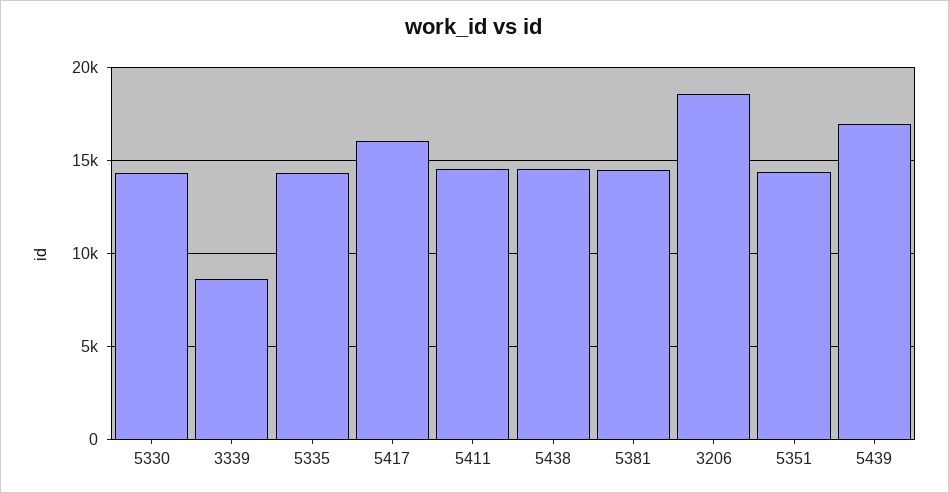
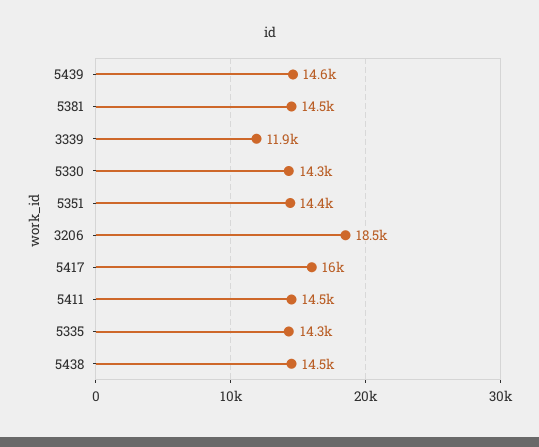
  {
    "5330": 14300,
-   "3339": 8500,
+   "3339": 11900,
    "5335": 14300,
    "5417": 16000,
    "5411": 14500,
    "5438": 14500,
    "5381": 14500,
    "3206": 18500,
    "5351": 14400,
-   "5439": 17000
+   "5439": 14600
  }

